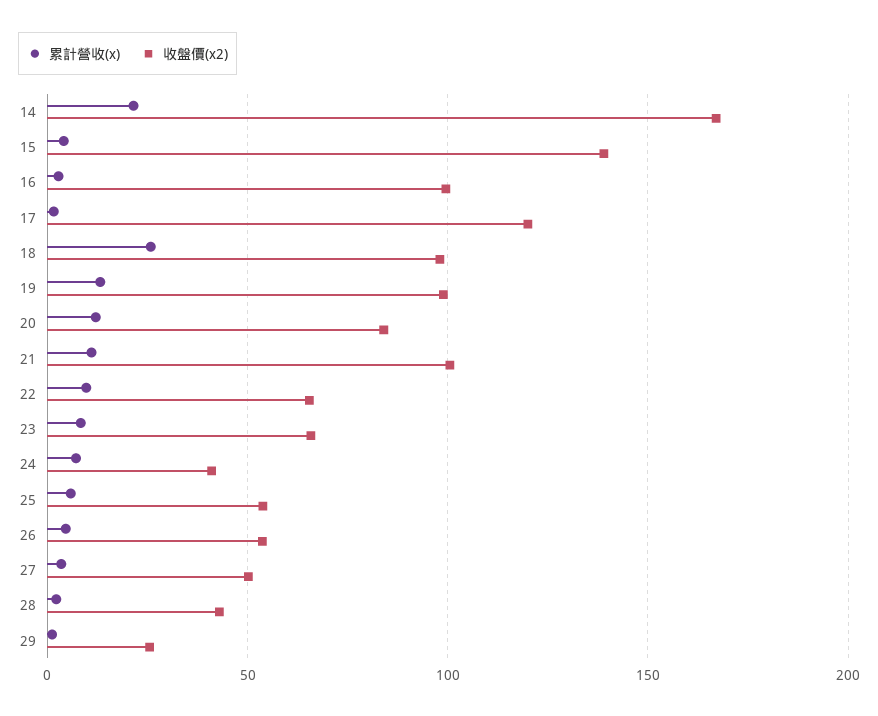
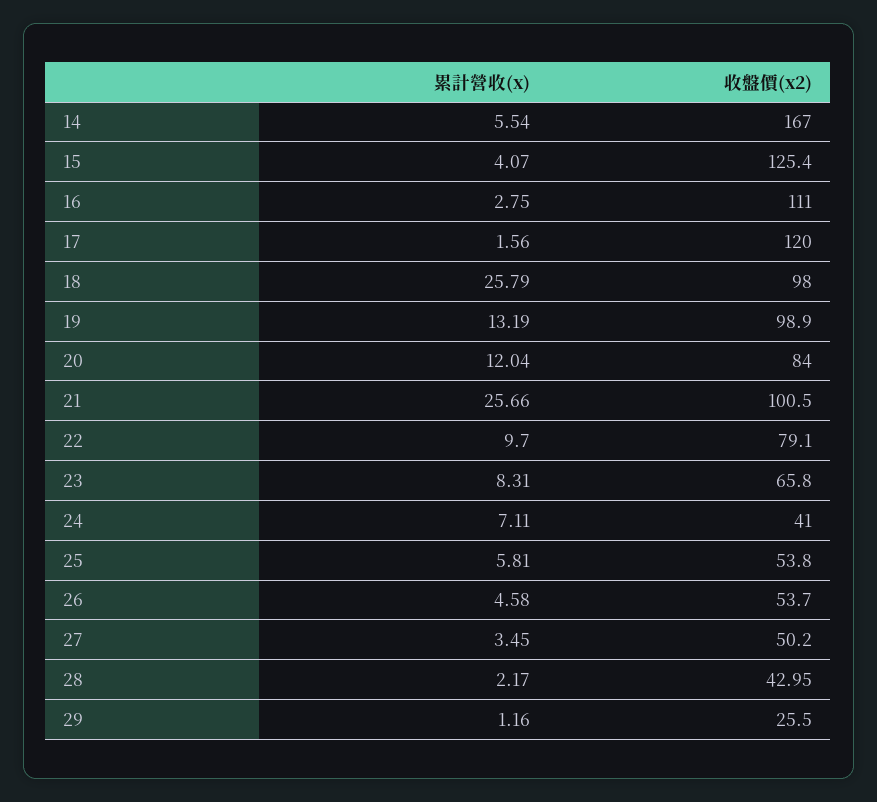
  {
    "累計營收(x)": {
-     "14": 20,
+     "14": 5.54,
      "15": 4.07,
      "16": 2.75,
      "17": 1.56,
      "18": 25.79,
      "19": 13.19,
      "20": 12.04,
-     "21": 10,
+     "21": 25.66,
      "22": 9.7,
      "23": 8.31,
      "24": 7.11,
      "25": 5.81,
      "26": 4.58,
      "27": 3.45,
      "28": 2.17,
      "29": 1.16
    },
    "收盤價(x2)": {
      "14": 167,
-     "15": 140,
+     "15": 125.4,
-     "16": 100,
+     "16": 111,
      "17": 120,
      "18": 98,
      "19": 98.9,
      "20": 84,
      "21": 100.5,
-     "22": 65,
+     "22": 79.1,
      "23": 65.8,
      "24": 41,
      "25": 53.8,
      "26": 53.7,
      "27": 50.2,
      "28": 42.95,
      "29": 25.5
    }
  }

